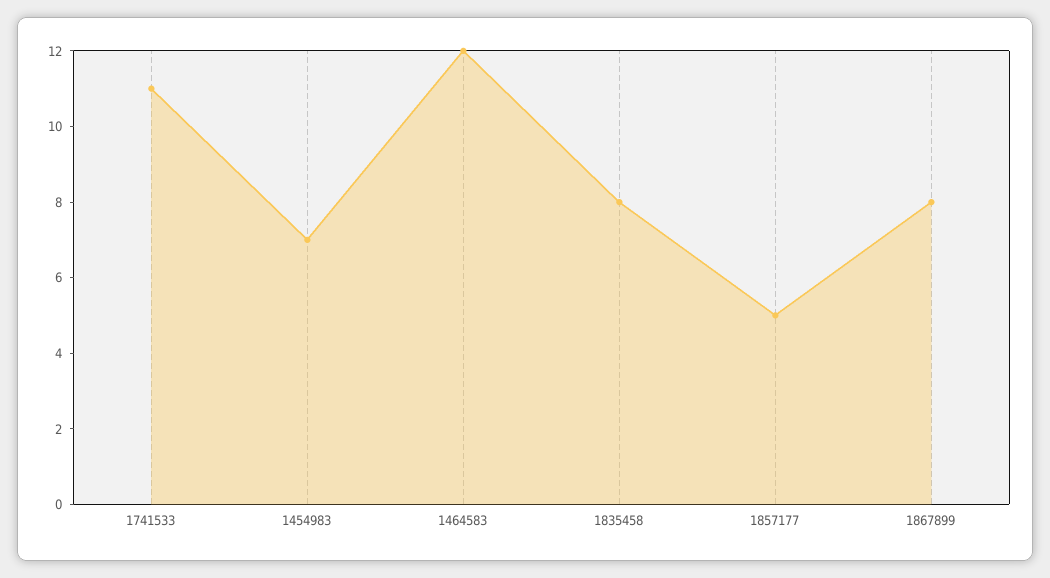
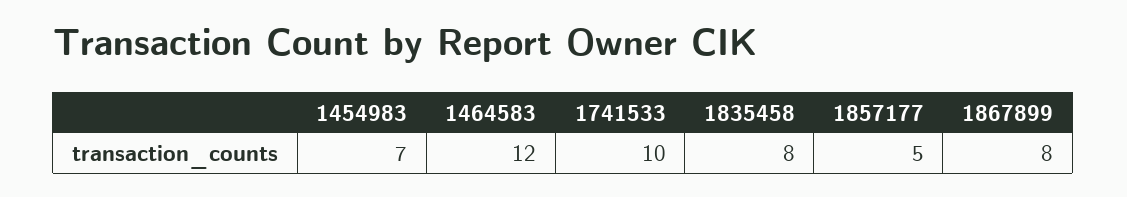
  {
-   "1741533": 11,
+   "1741533": 10,
    "1454983": 7,
    "1464583": 12,
    "1835458": 8,
    "1857177": 5,
    "1867899": 8
  }

